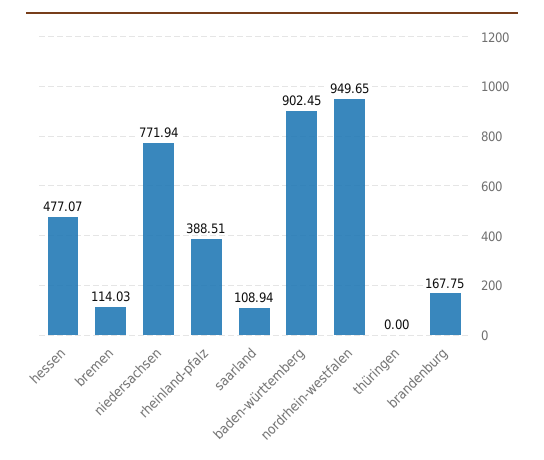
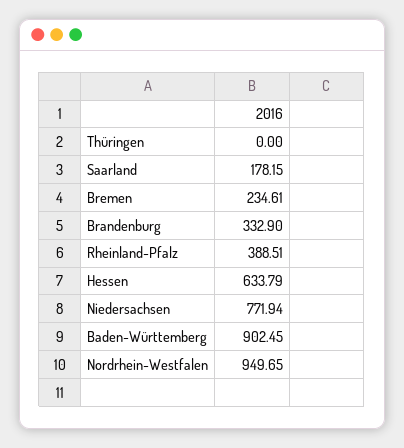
  {
-   "hessen": 477.07,
+   "hessen": 633.79,
-   "bremen": 114.03,
+   "bremen": 234.61,
    "niedersachsen": 771.94,
    "rheinland-pfalz": 388.51,
-   "saarland": 108.94,
+   "saarland": 178.15,
    "baden-württemberg": 902.45,
    "nordrhein-westfalen": 949.65,
    "thüringen": 0,
-   "brandenburg": 167.75
+   "brandenburg": 332.9
  }

